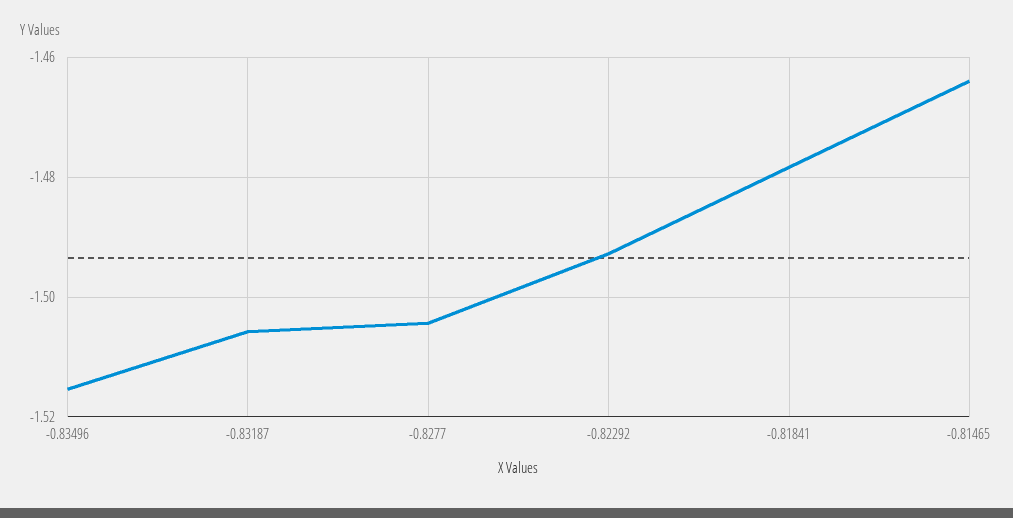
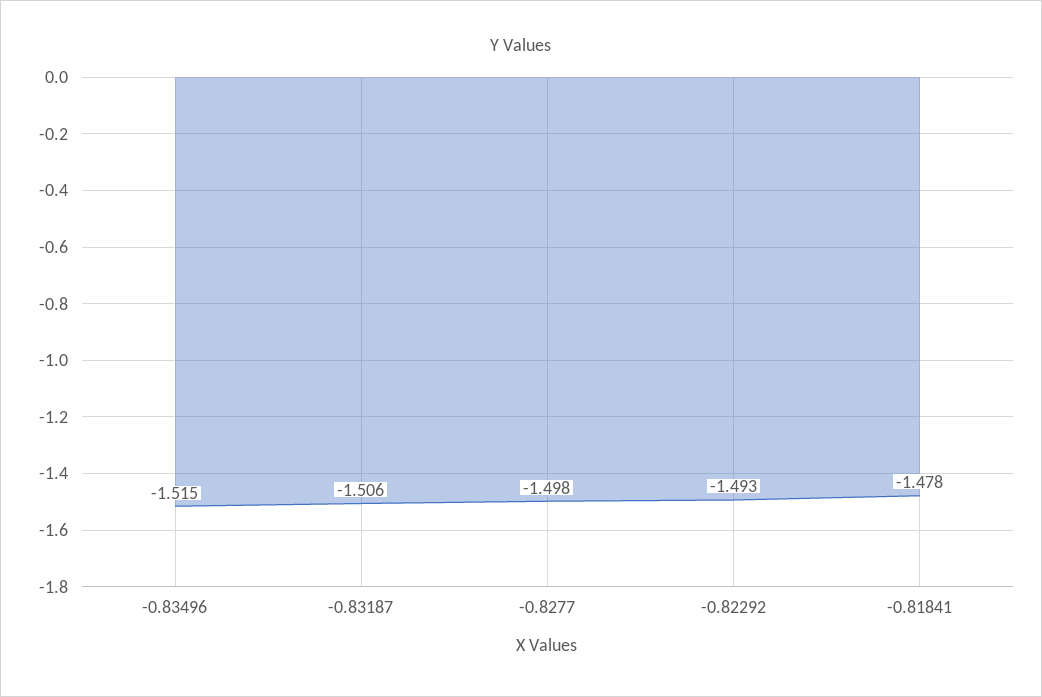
  {
    "-0.83496": -1.515,
    "-0.83187": -1.506,
-   "-0.8277": -1.504,
+   "-0.8277": -1.498,
    "-0.82292": -1.493,
-   "-0.81841": -1.478,
+   "-0.81841": -1.478
-   "-0.81465": -1.464
  }

